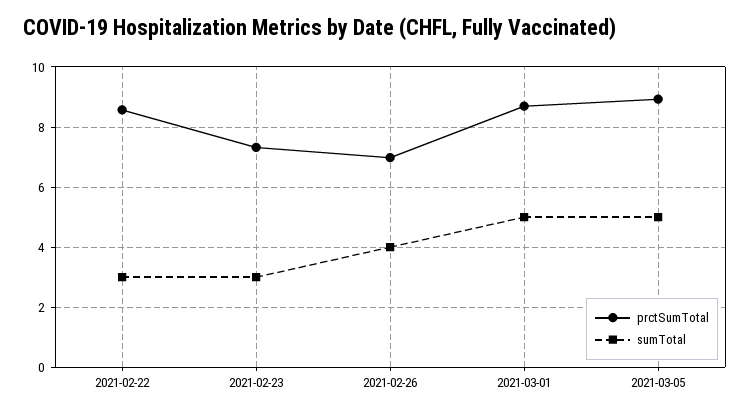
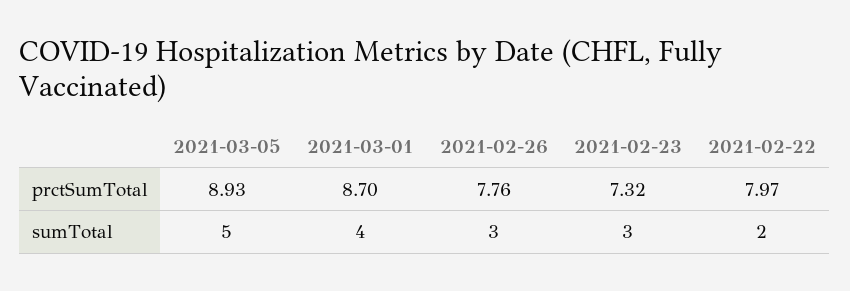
  {
    "prctSumTotal": {
-     "2021-02-22": 8.6,
+     "2021-02-22": 7.97,
      "2021-02-23": 7.32,
-     "2021-02-26": 7,
+     "2021-02-26": 7.76,
      "2021-03-01": 8.7,
      "2021-03-05": 8.93
    },
    "sumTotal": {
-     "2021-02-22": 3,
+     "2021-02-22": 2,
      "2021-02-23": 3,
-     "2021-02-26": 4,
+     "2021-02-26": 3,
-     "2021-03-01": 5,
+     "2021-03-01": 4,
      "2021-03-05": 5
    }
  }

